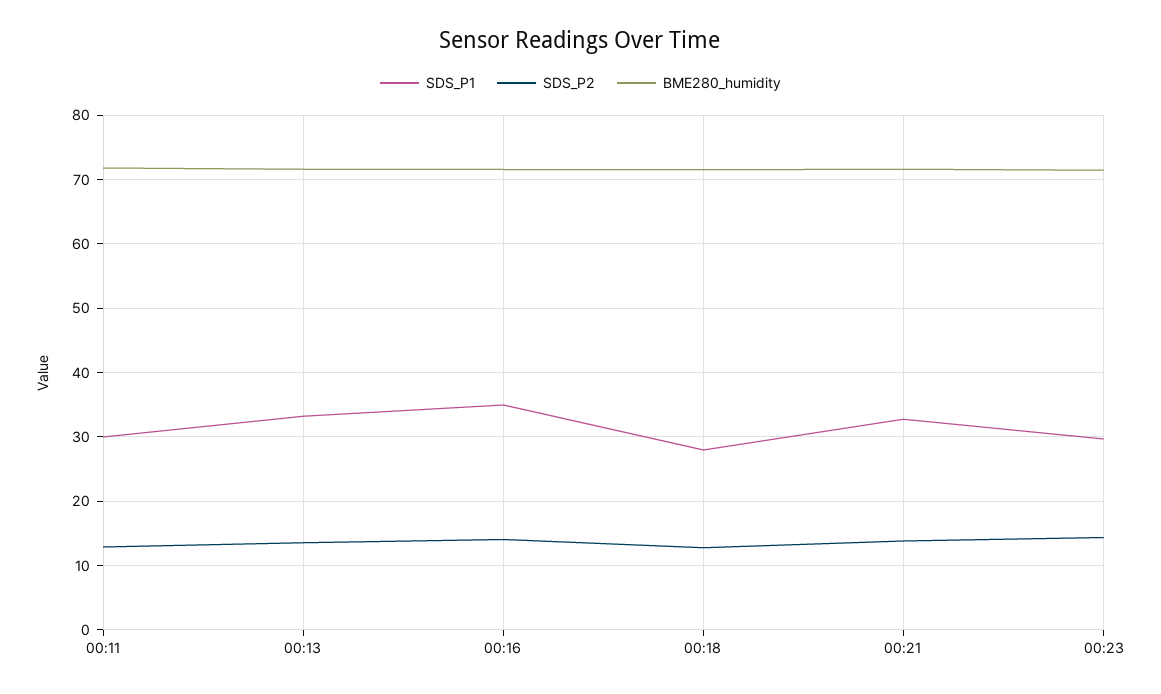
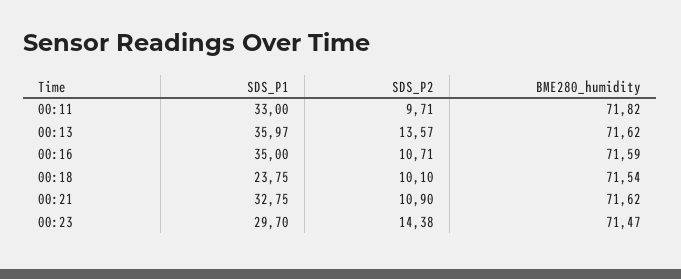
  {
    "SDS_P1": {
-     "00:11": 30,
+     "00:11": 33,
-     "00:13": 33,
+     "00:13": 35.97,
      "00:16": 35,
-     "00:18": 28,
+     "00:18": 23.75,
      "00:21": 32.75,
      "00:23": 29.7
    },
    "SDS_P2": {
-     "00:11": 13,
+     "00:11": 9.71,
      "00:13": 13.57,
-     "00:16": 14,
+     "00:16": 10.71,
-     "00:18": 13,
+     "00:18": 10.1,
-     "00:21": 14,
+     "00:21": 10.9,
      "00:23": 14.38
    },
    "BME280_humidity": {
      "00:11": 71.82,
      "00:13": 71.62,
      "00:16": 71.59,
      "00:18": 71.54,
      "00:21": 71.62,
      "00:23": 71.47
    }
  }

